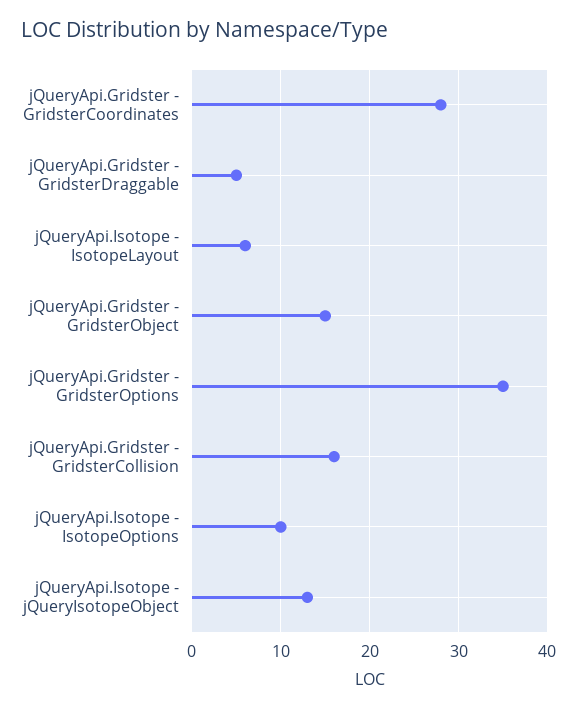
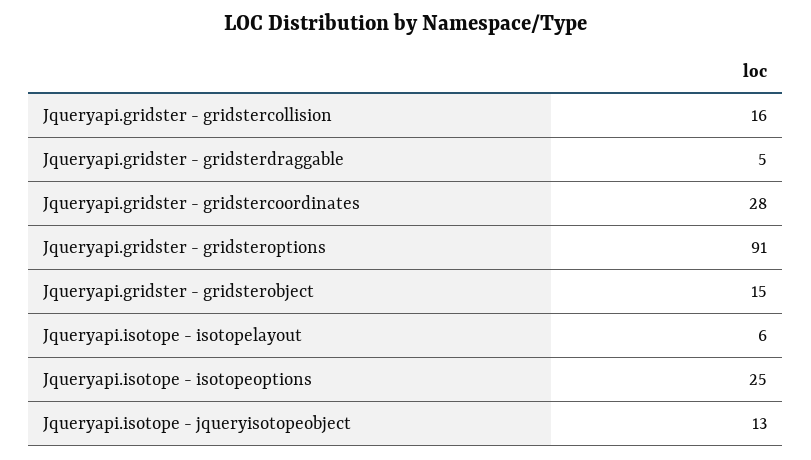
  {
    "jQueryApi.Gridster - GridsterCoordinates": 28,
    "jQueryApi.Gridster - GridsterDraggable": 5,
    "jQueryApi.Isotope - IsotopeLayout": 6,
    "jQueryApi.Gridster - GridsterObject": 15,
-   "jQueryApi.Gridster - GridsterOptions": 35,
+   "jQueryApi.Gridster - GridsterOptions": 91,
    "jQueryApi.Gridster - GridsterCollision": 16,
-   "jQueryApi.Isotope - IsotopeOptions": 10,
+   "jQueryApi.Isotope - IsotopeOptions": 25,
    "jQueryApi.Isotope - jQueryIsotopeObject": 13
  }

